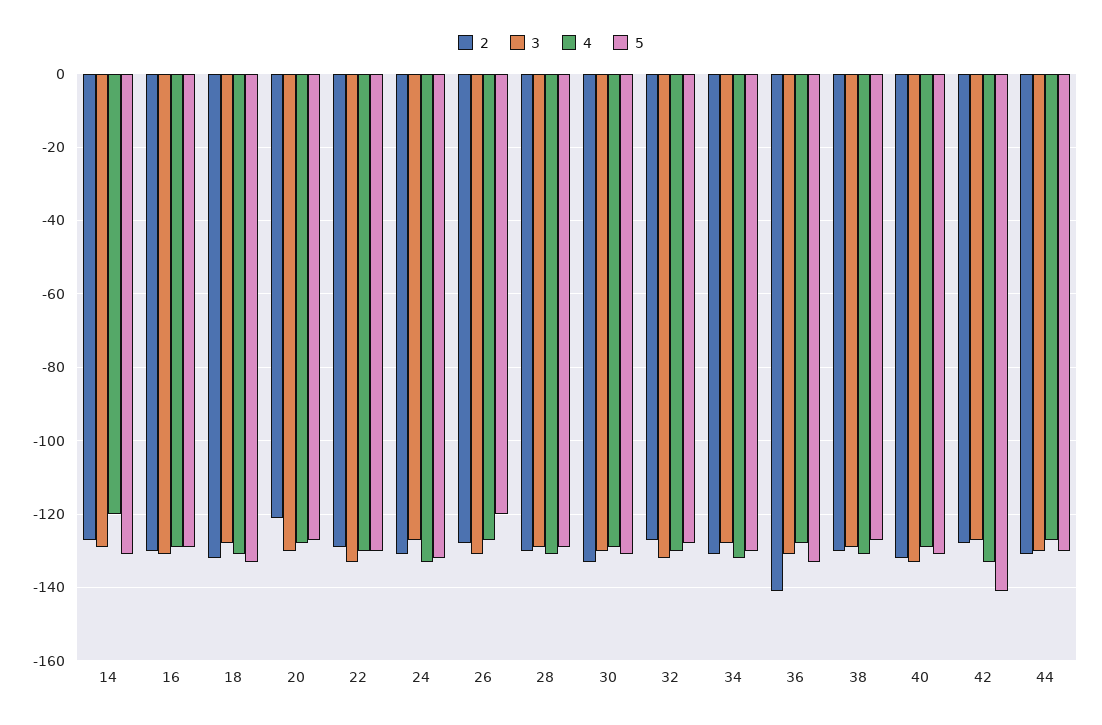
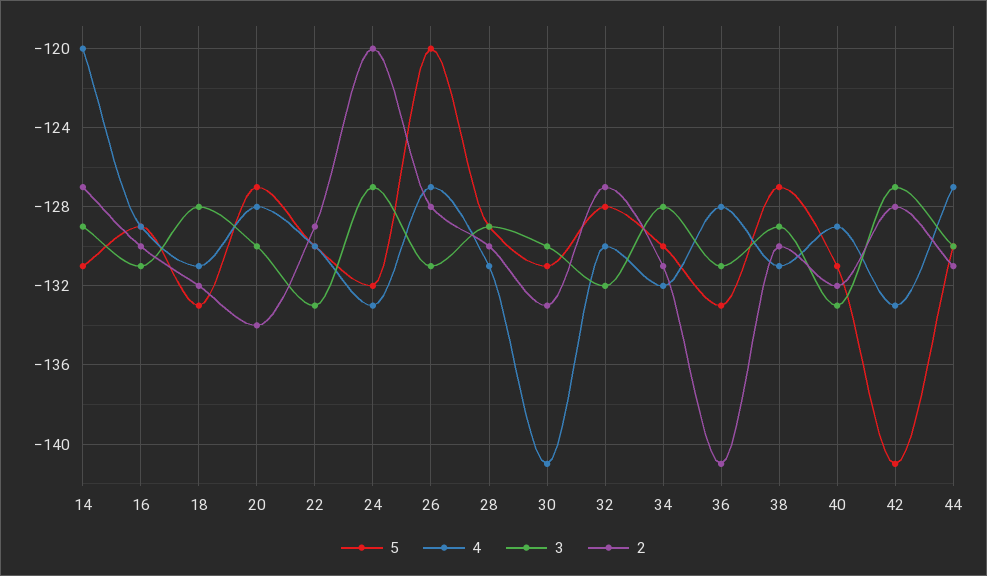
  {
    "2": {
      "14": -127,
      "16": -130,
      "18": -132,
-     "20": -120,
+     "20": -134,
      "22": -129,
-     "24": -130,
+     "24": -120,
      "26": -128,
      "28": -130,
      "30": -133,
      "32": -127,
      "34": -131,
      "36": -141,
      "38": -130,
      "40": -132,
      "42": -128,
      "44": -131
    },
    "3": {
      "14": -129,
      "16": -131,
      "18": -128,
      "20": -130,
      "22": -133,
      "24": -127,
      "26": -131,
      "28": -129,
      "30": -130,
      "32": -132,
      "34": -128,
      "36": -131,
      "38": -129,
      "40": -133,
      "42": -127,
      "44": -130
    },
    "4": {
      "14": -120,
      "16": -129,
      "18": -131,
      "20": -128,
      "22": -130,
      "24": -133,
      "26": -127,
      "28": -131,
-     "30": -130,
+     "30": -141,
      "32": -130,
      "34": -132,
      "36": -128,
      "38": -131,
      "40": -129,
      "42": -133,
      "44": -127
    },
    "5": {
      "14": -131,
      "16": -129,
      "18": -133,
      "20": -127,
      "22": -130,
      "24": -132,
      "26": -120,
      "28": -129,
      "30": -131,
      "32": -128,
      "34": -130,
      "36": -133,
      "38": -127,
      "40": -131,
      "42": -141,
      "44": -130
    }
  }

